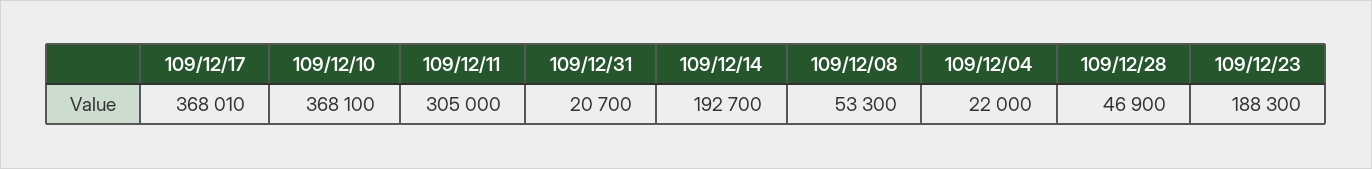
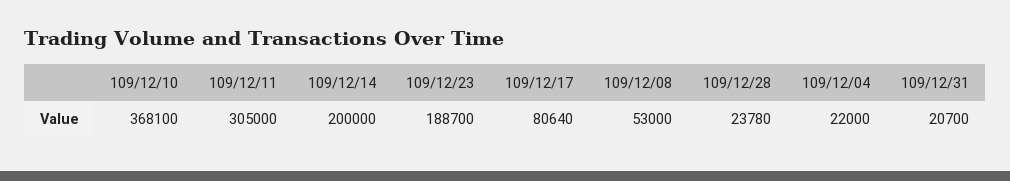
  {
-   "109/12/17": 368010,
+   "109/12/17": 80640,
    "109/12/10": 368100,
    "109/12/11": 305000,
    "109/12/31": 20700,
-   "109/12/14": 192700,
+   "109/12/14": 200000,
-   "109/12/08": 53300,
+   "109/12/08": 53000,
    "109/12/04": 22000,
-   "109/12/28": 46900,
+   "109/12/28": 23780,
-   "109/12/23": 188300
+   "109/12/23": 188700
  }

